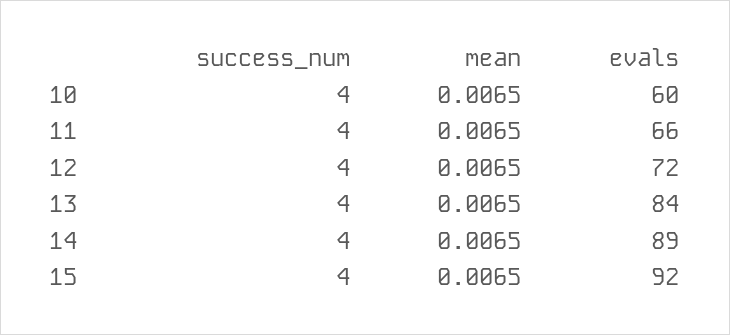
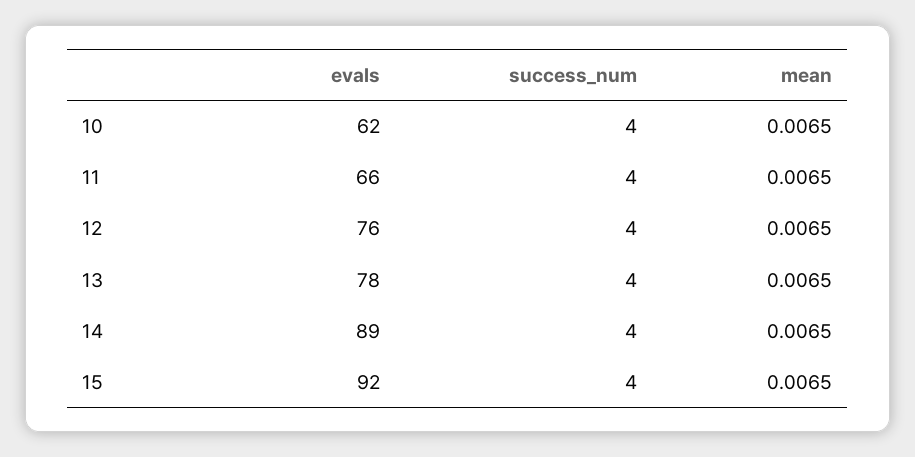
  {
    "success_num": {
      "10": 4,
      "11": 4,
      "12": 4,
      "13": 4,
      "14": 4,
      "15": 4
    },
    "mean": {
      "10": 0.0065,
      "11": 0.0065,
      "12": 0.0065,
      "13": 0.0065,
      "14": 0.0065,
      "15": 0.0065
    },
    "evals": {
-     "10": 60,
+     "10": 62,
      "11": 66,
-     "12": 72,
+     "12": 76,
-     "13": 84,
+     "13": 78,
      "14": 89,
      "15": 92
    }
  }

